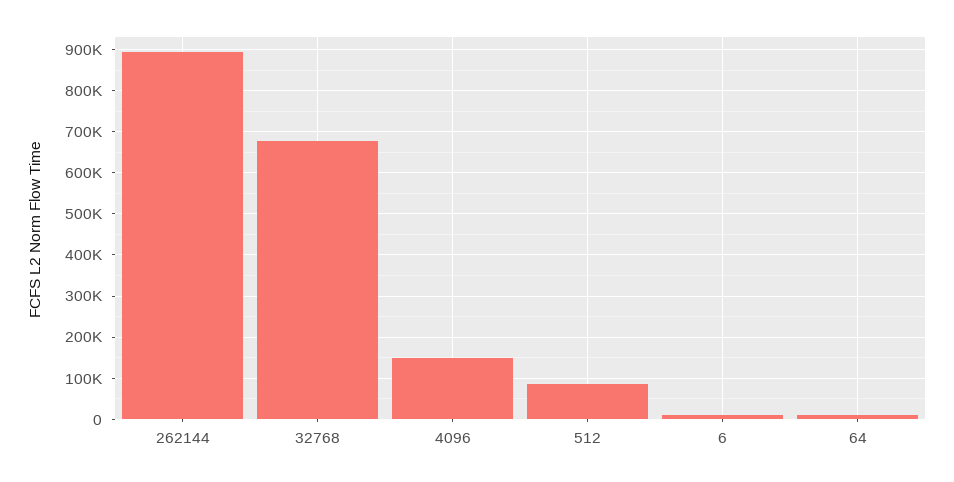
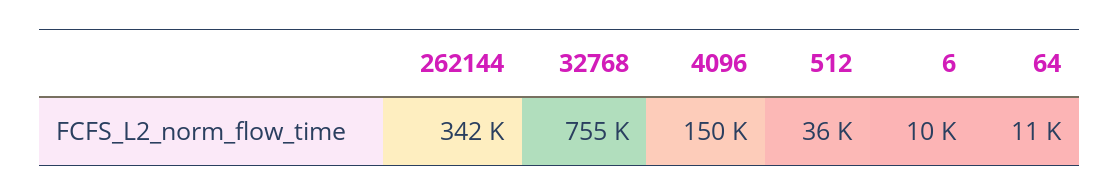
  {
-   "262144": 900000,
+   "262144": 342000,
-   "32768": 680000,
+   "32768": 755000,
    "4096": 150000,
-   "512": 80000,
+   "512": 36000,
    "6": 10000,
    "64": 11000
  }

